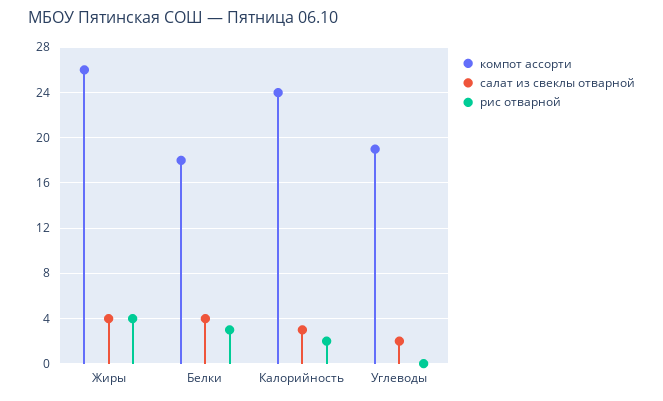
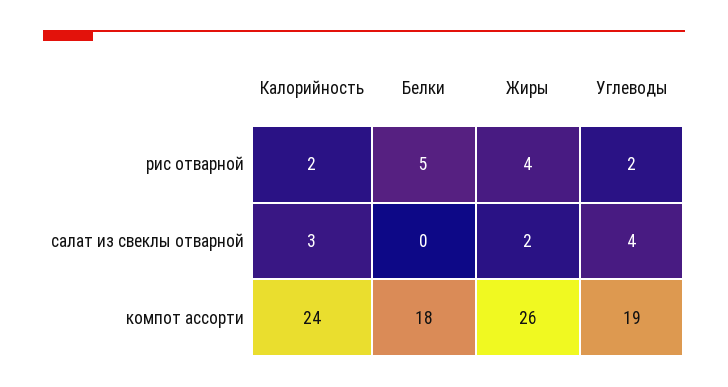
  {
    "компот ассорти": {
      "Жиры": 26,
      "Белки": 18,
      "Калорийность": 24,
      "Углеводы": 19
    },
    "салат из свеклы отварной": {
-     "Жиры": 4,
+     "Жиры": 2,
-     "Белки": 4,
+     "Белки": 0,
      "Калорийность": 3,
-     "Углеводы": 2
+     "Углеводы": 4
    },
    "рис отварной": {
      "Жиры": 4,
-     "Белки": 3,
+     "Белки": 5,
      "Калорийность": 2,
-     "Углеводы": 0
+     "Углеводы": 2
    }
  }

